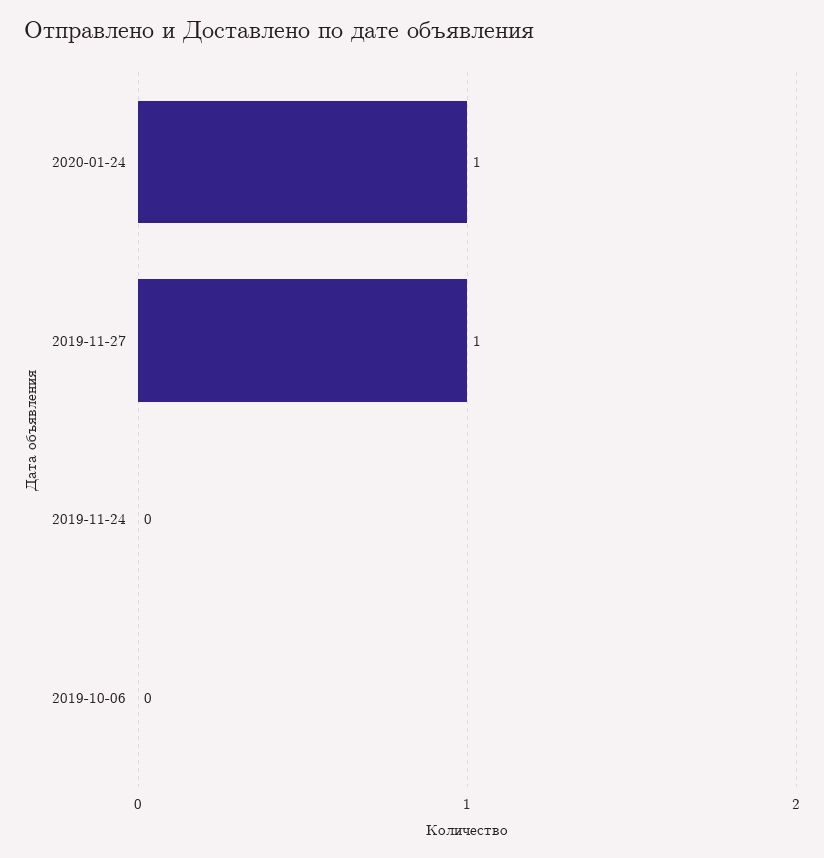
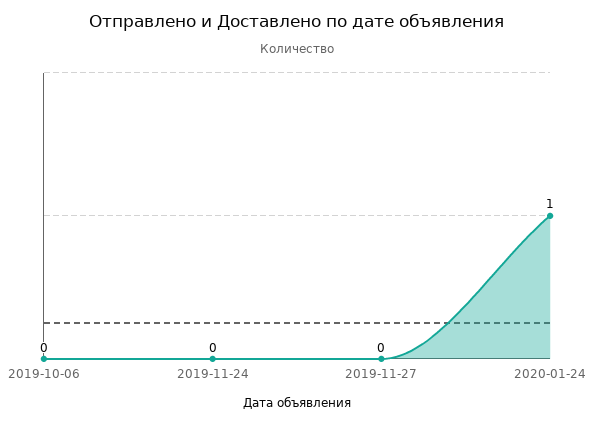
  {
    "2020-01-24": 1,
-   "2019-11-27": 1,
+   "2019-11-27": 0,
    "2019-11-24": 0,
    "2019-10-06": 0
  }

